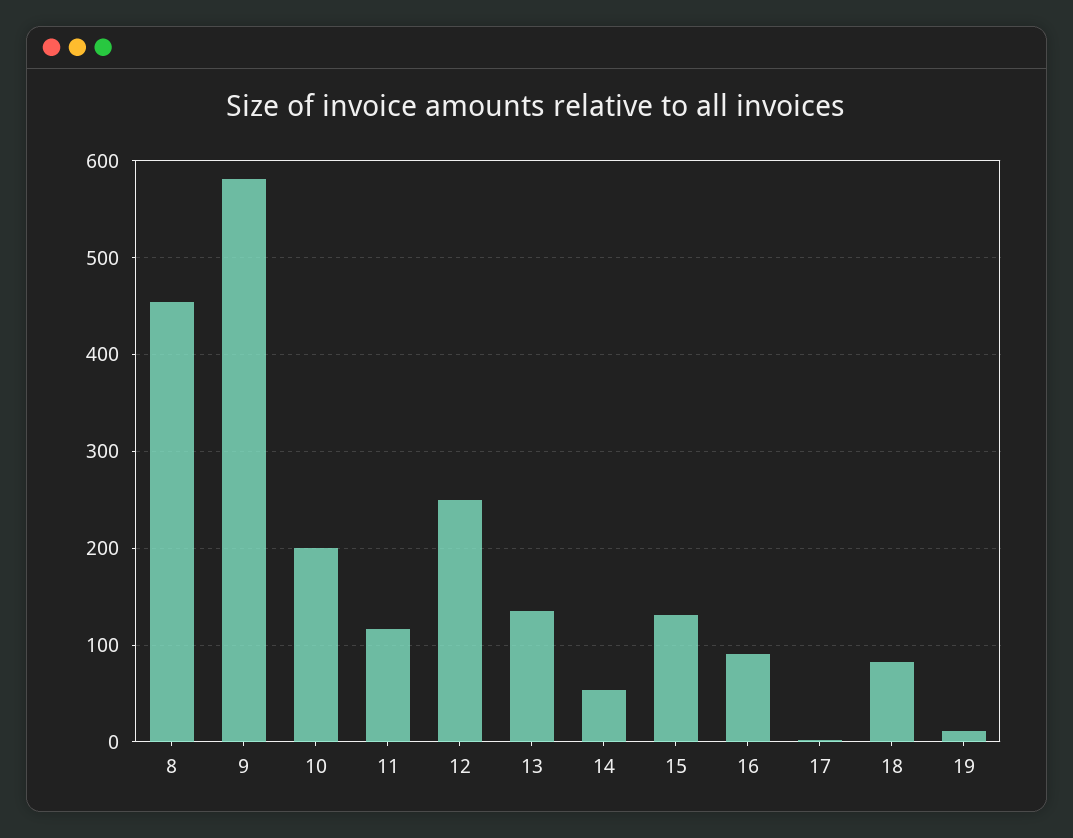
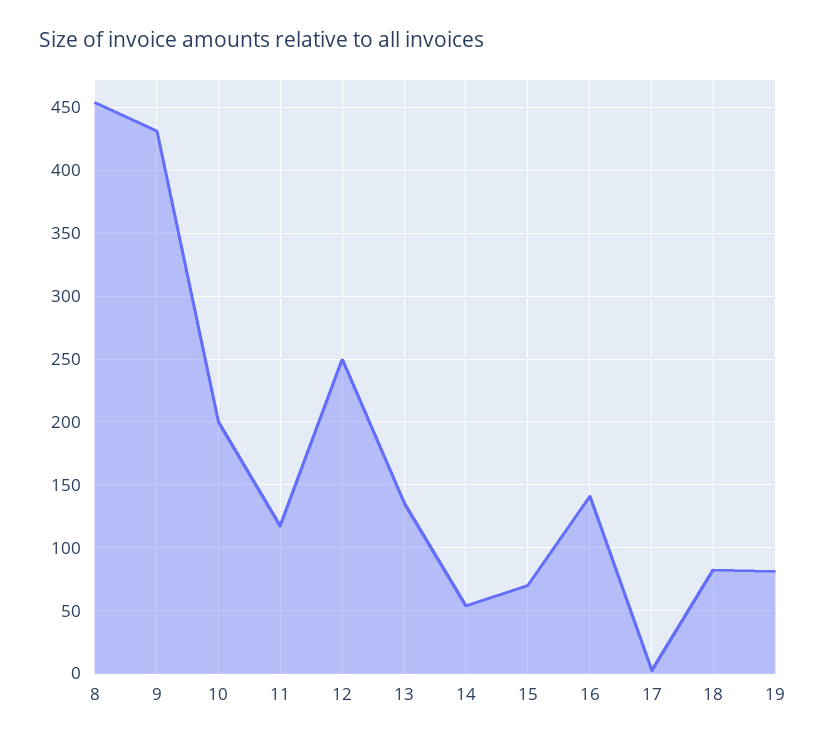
  {
    "8": 455,
-   "9": 580,
+   "9": 430,
    "10": 200,
    "11": 115,
    "12": 250,
    "13": 135,
    "14": 55,
-   "15": 130,
+   "15": 70,
-   "16": 90,
+   "16": 140,
    "17": 0,
    "18": 80,
-   "19": 10
+   "19": 80
  }

